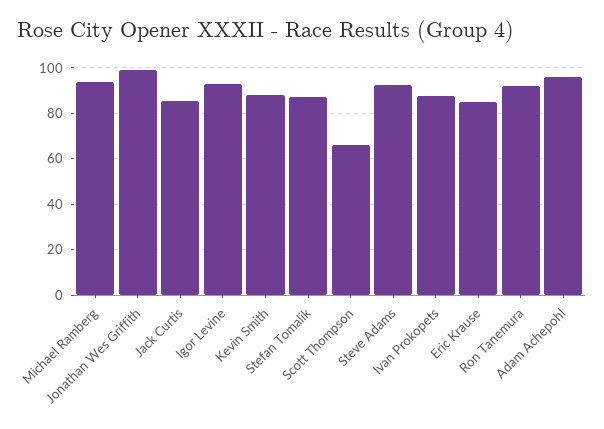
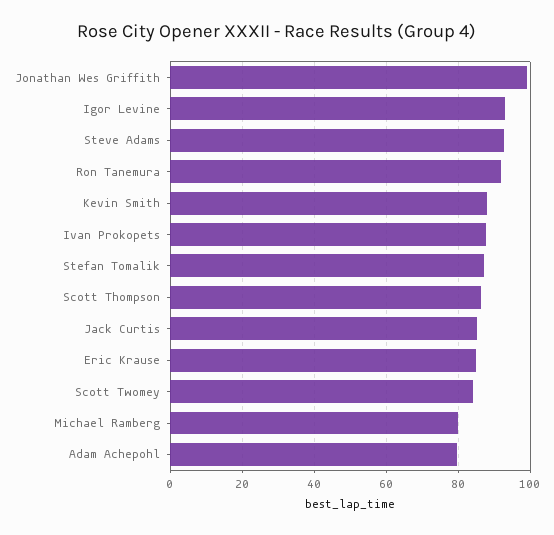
  {
-   "Michael Ramberg": 95,
+   "Michael Ramberg": 80,
    "Jonathan Wes Griffith": 100,
    "Jack Curtis": 86,
    "Igor Levine": 92,
    "Kevin Smith": 88,
    "Stefan Tomalik": 88,
-   "Scott Thompson": 65,
+   "Scott Thompson": 86,
    "Steve Adams": 92,
    "Ivan Prokopets": 88,
    "Eric Krause": 86,
    "Ron Tanemura": 92,
-   "Adam Achepohl": 95
+   "Adam Achepohl": 80,
+   "Scott Twomey": 84
  }

